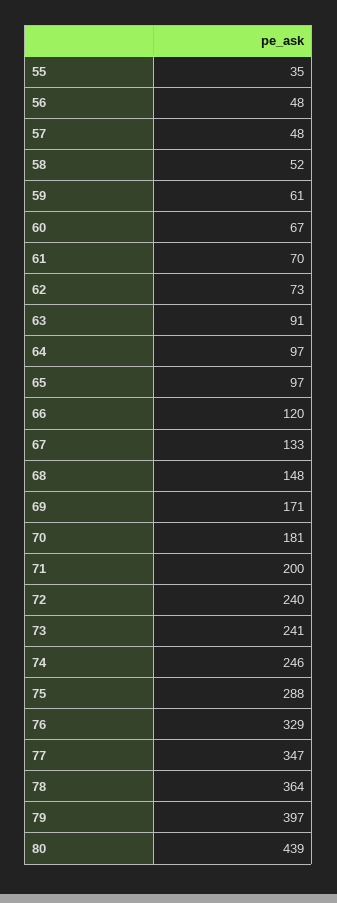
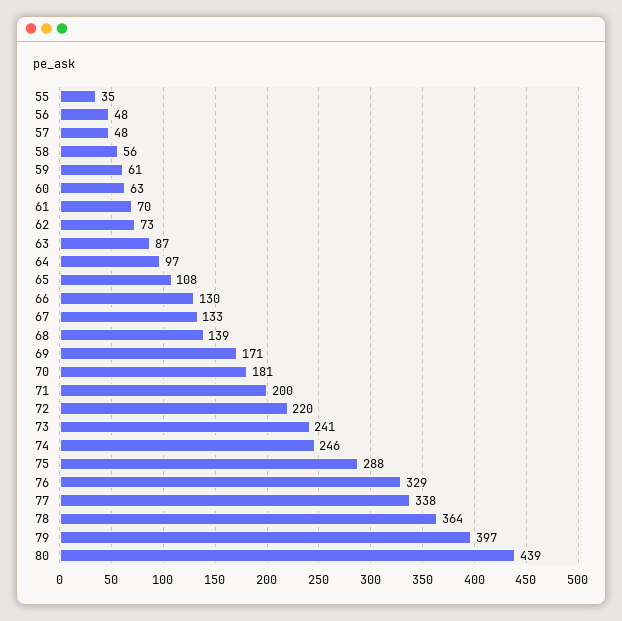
  {
    "55": 35,
    "56": 48,
    "57": 48,
-   "58": 52,
+   "58": 56,
    "59": 61,
-   "60": 67,
+   "60": 63,
    "61": 70,
    "62": 73,
-   "63": 91,
+   "63": 87,
    "64": 97,
-   "65": 97,
+   "65": 108,
-   "66": 120,
+   "66": 130,
    "67": 133,
-   "68": 148,
+   "68": 139,
    "69": 171,
    "70": 181,
    "71": 200,
-   "72": 240,
+   "72": 220,
    "73": 241,
    "74": 246,
    "75": 288,
    "76": 329,
-   "77": 347,
+   "77": 338,
    "78": 364,
    "79": 397,
    "80": 439
  }

